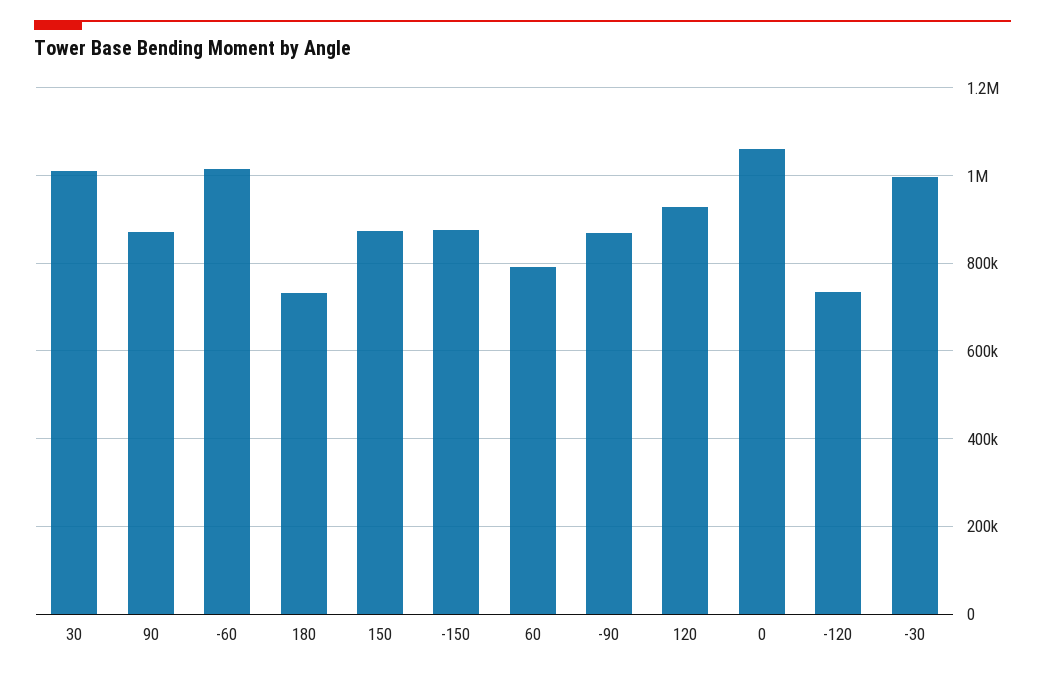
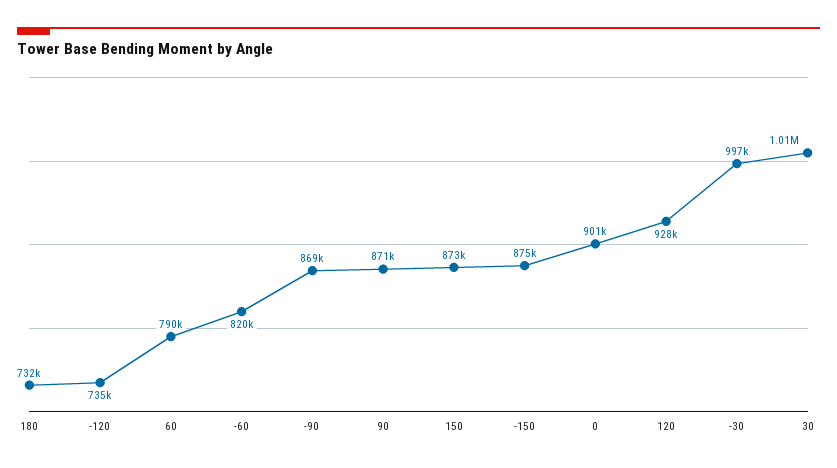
  {
    "30": 1010000,
    "90": 871000,
-   "-60": 1020000,
+   "-60": 820000,
    "180": 732000,
    "150": 873000,
    "-150": 875000,
    "60": 790000,
    "-90": 869000,
    "120": 928000,
-   "0": 1060000,
+   "0": 901000,
    "-120": 735000,
    "-30": 997000
  }

